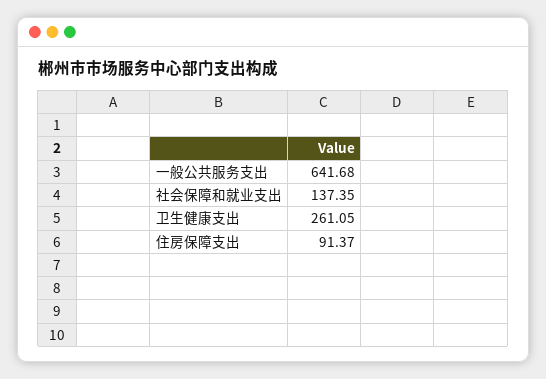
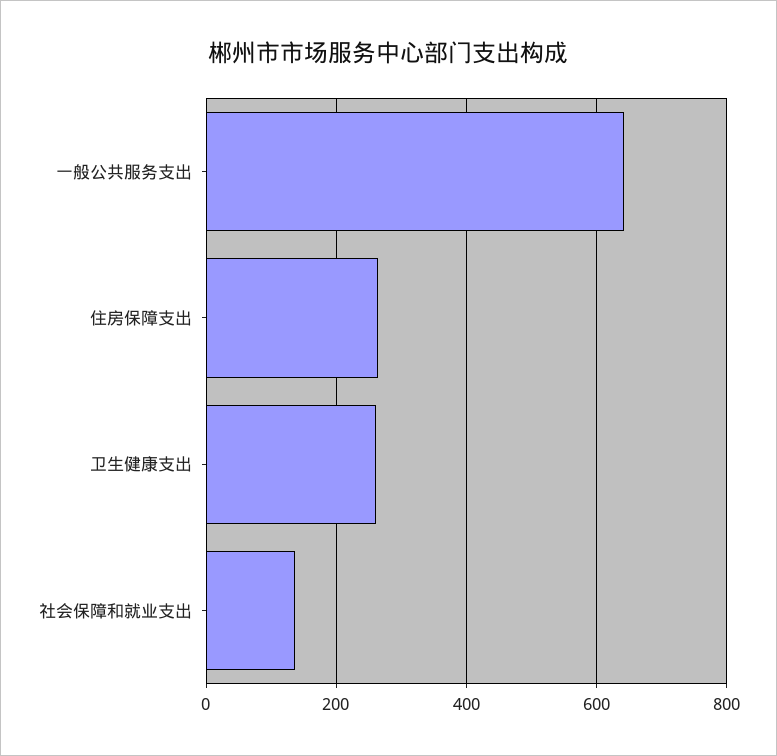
  {
    "一般公共服务支出": 641.68,
    "社会保障和就业支出": 137.35,
    "卫生健康支出": 261.05,
-   "住房保障支出": 91.37
+   "住房保障支出": 260
  }

